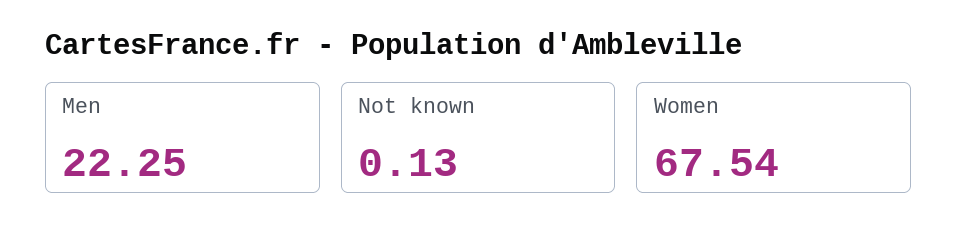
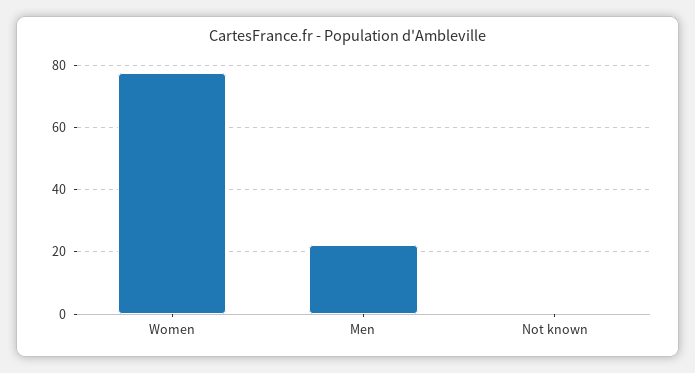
  {
    "Men": 22.25,
    "Not known": 0.13,
-   "Women": 67.54
+   "Women": 78
  }

